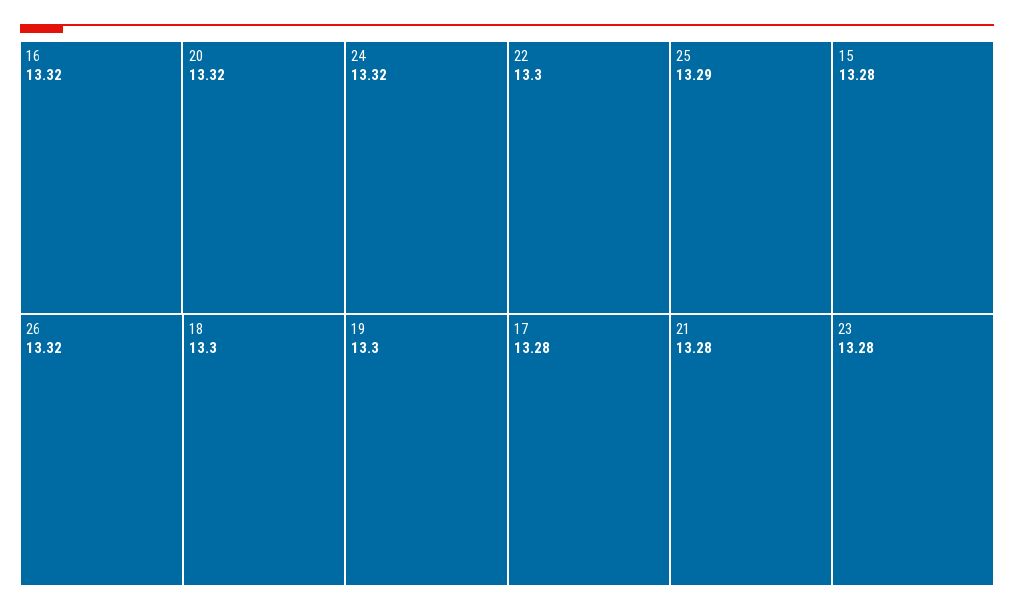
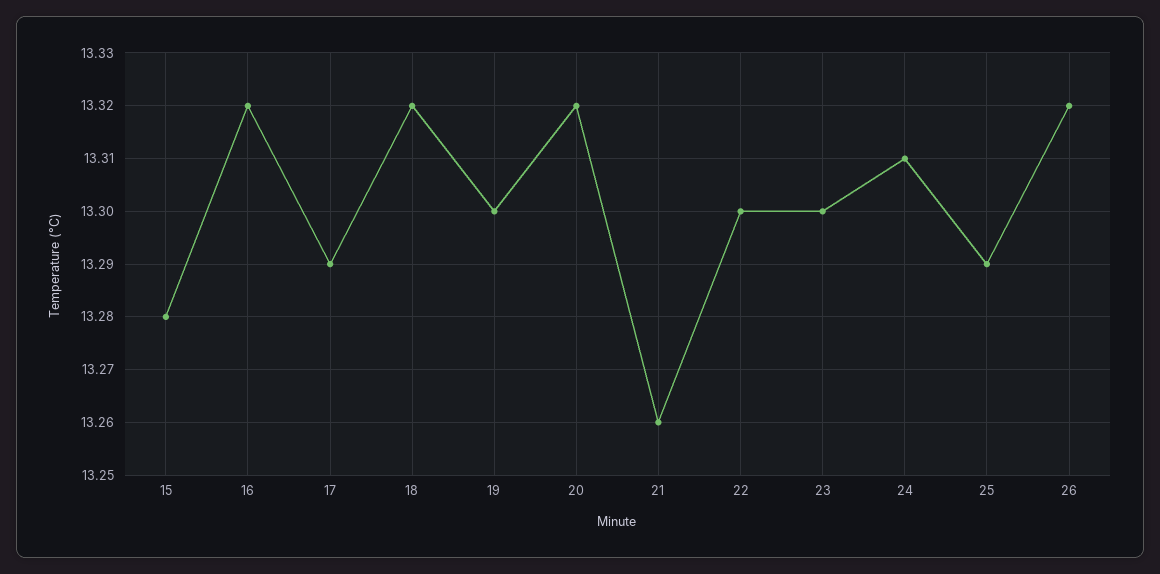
  {
    "16": 13.32,
    "20": 13.32,
-   "24": 13.32,
+   "24": 13.31,
    "26": 13.32,
-   "18": 13.3,
+   "18": 13.32,
    "19": 13.3,
    "22": 13.3,
    "25": 13.29,
    "15": 13.28,
-   "17": 13.28,
+   "17": 13.29,
-   "21": 13.28,
+   "21": 13.26,
-   "23": 13.28
+   "23": 13.3
  }

